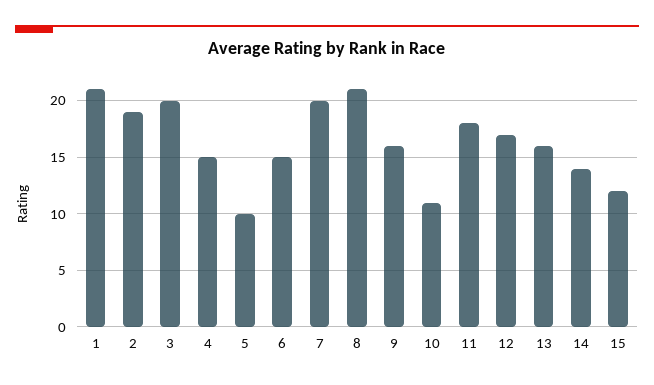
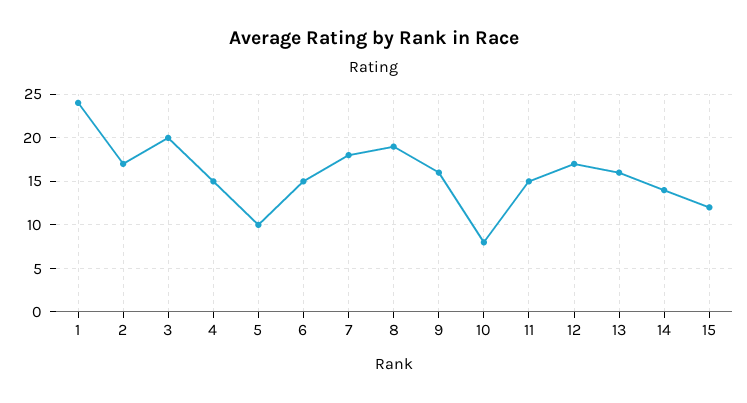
  {
-   "1": 21,
+   "1": 24,
-   "2": 19,
+   "2": 17,
    "3": 20,
    "4": 15,
    "5": 10,
    "6": 15,
-   "7": 20,
+   "7": 18,
-   "8": 21,
+   "8": 19,
    "9": 16,
-   "10": 11,
+   "10": 8,
-   "11": 18,
+   "11": 15,
    "12": 17,
    "13": 16,
    "14": 14,
    "15": 12
  }

